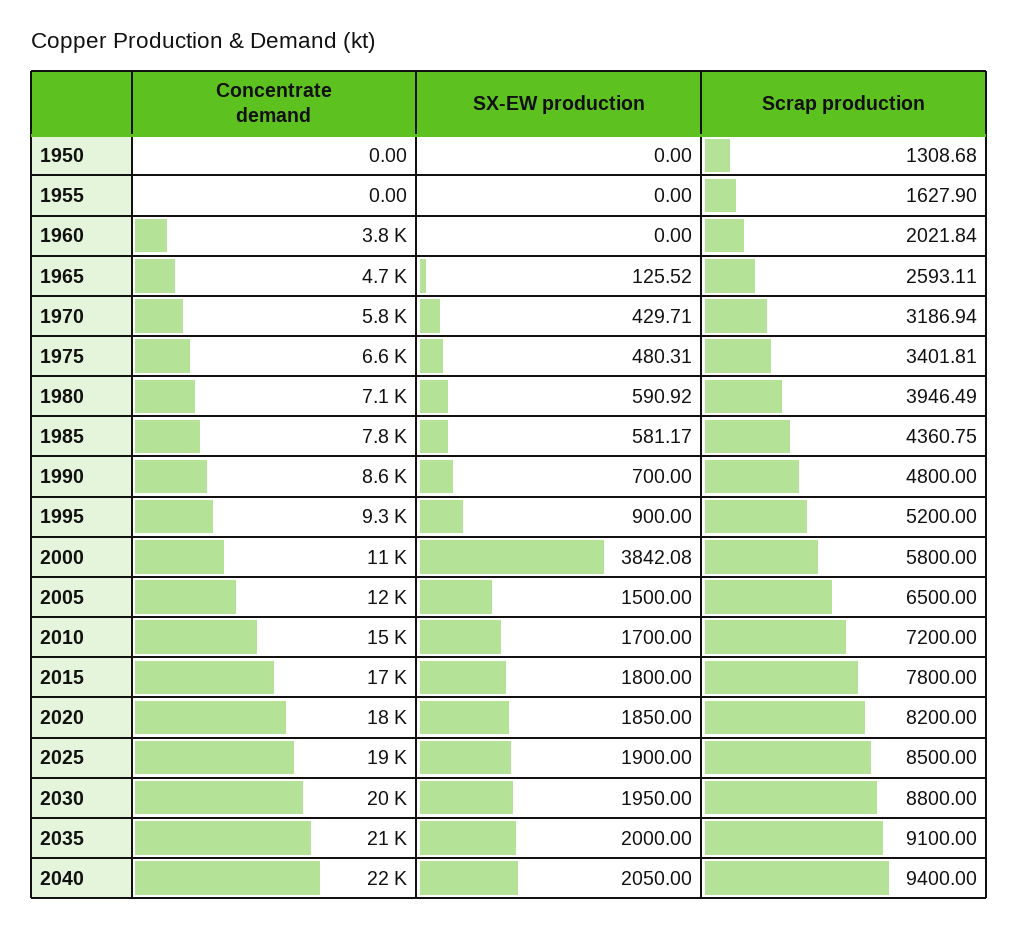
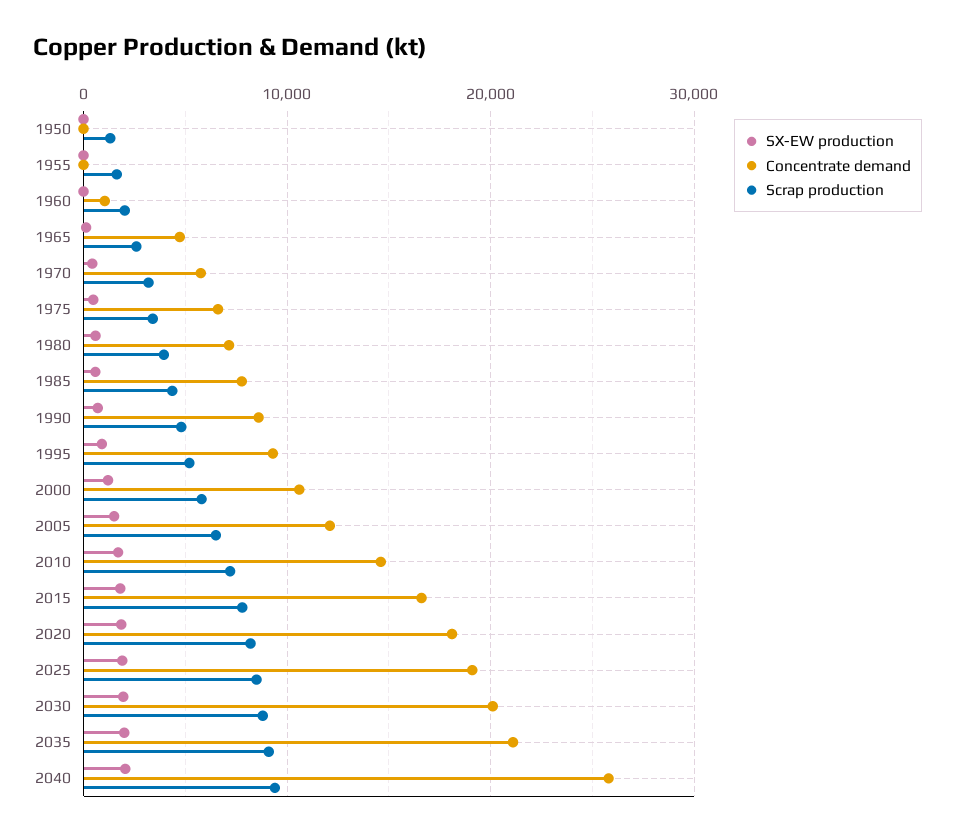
  {
    "Concentrate demand": {
      "1950": 0,
      "1955": 0,
-     "1960": 3800,
+     "1960": 1000,
      "1965": 4700,
      "1970": 5800,
      "1975": 6600,
      "1980": 7100,
      "1985": 7800,
      "1990": 8600,
      "1995": 9300,
      "2000": 11000,
      "2005": 12000,
      "2010": 15000,
      "2015": 17000,
      "2020": 18000,
      "2025": 19000,
      "2030": 20000,
      "2035": 21000,
-     "2040": 22000
+     "2040": 26000
    },
    "SX-EW production": {
      "1950": 0,
      "1955": 0,
      "1960": 0,
      "1965": 125.52,
      "1970": 429.71,
      "1975": 480.31,
      "1980": 590.92,
      "1985": 581.17,
      "1990": 700,
      "1995": 900,
-     "2000": 3842.08,
+     "2000": 1000,
      "2005": 1500,
      "2010": 1700,
      "2015": 1800,
      "2020": 1850,
      "2025": 1900,
      "2030": 1950,
      "2035": 2000,
      "2040": 2050
    },
    "Scrap production": {
      "1950": 1308.68,
      "1955": 1627.9,
      "1960": 2021.84,
      "1965": 2593.11,
      "1970": 3186.94,
      "1975": 3401.81,
      "1980": 3946.49,
      "1985": 4360.75,
      "1990": 4800,
      "1995": 5200,
      "2000": 5800,
      "2005": 6500,
      "2010": 7200,
      "2015": 7800,
      "2020": 8200,
      "2025": 8500,
      "2030": 8800,
      "2035": 9100,
      "2040": 9400
    }
  }

